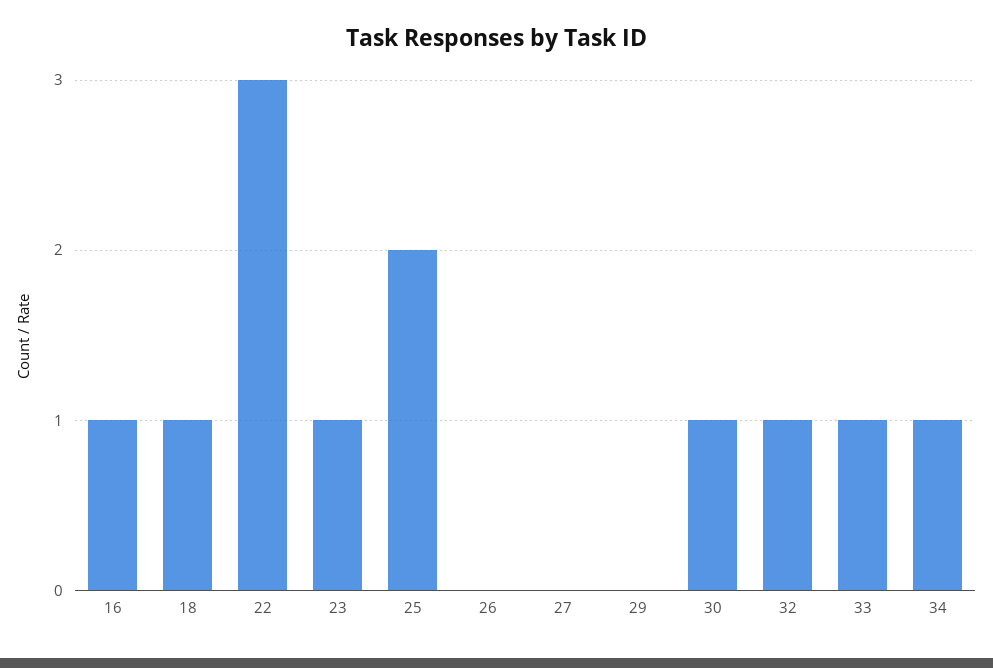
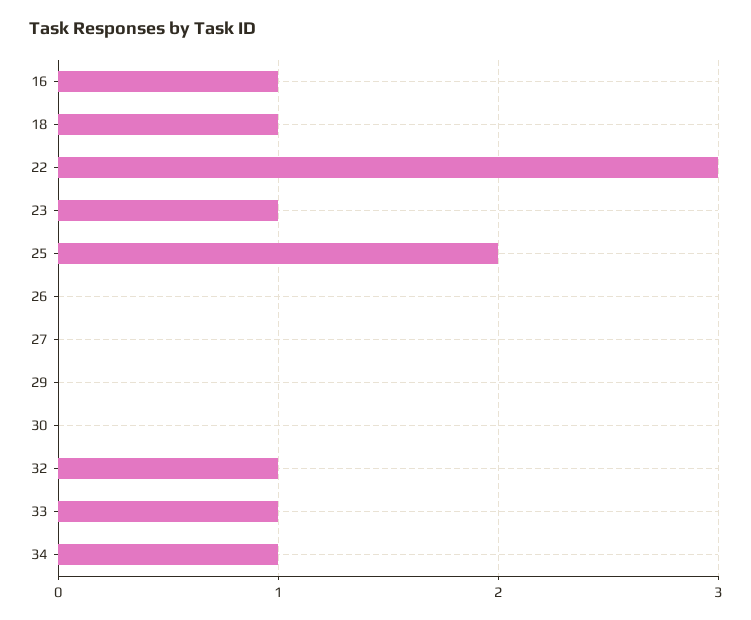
  {
    "16": 1,
    "18": 1,
    "22": 3,
    "23": 1,
    "25": 2,
    "26": 0,
    "27": 0,
    "29": 0,
-   "30": 1,
+   "30": 0,
    "32": 1,
    "33": 1,
    "34": 1
  }

